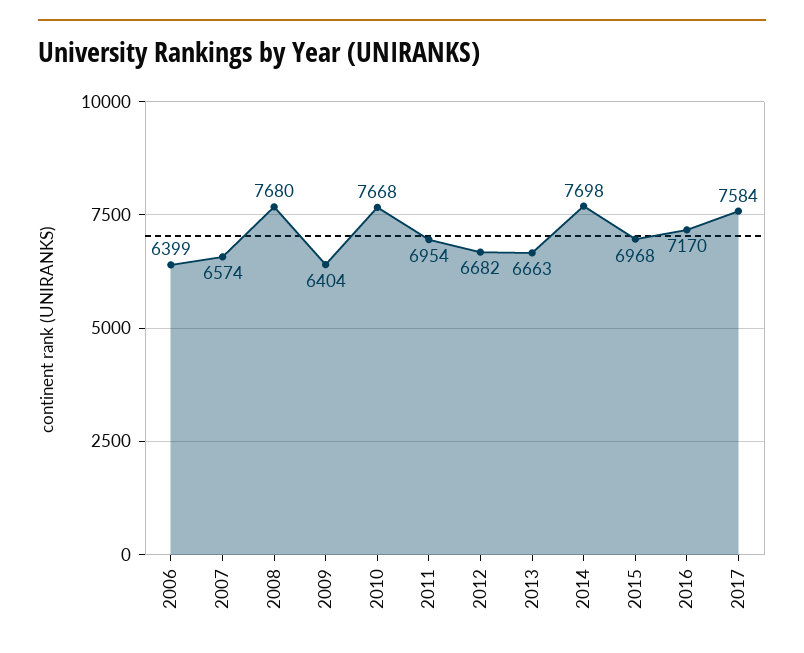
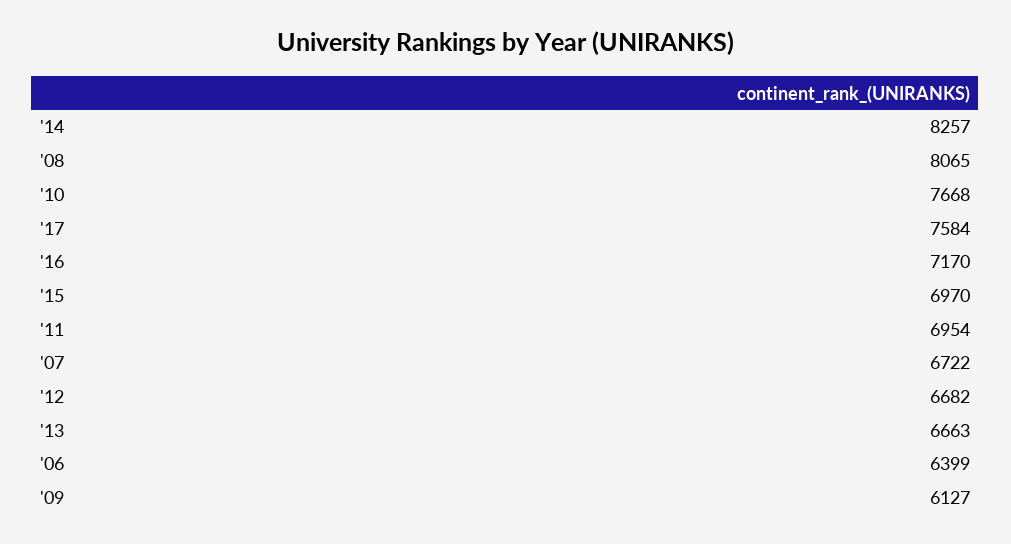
  {
    "2006": 6399,
-   "2007": 6574,
+   "2007": 6722,
-   "2008": 7680,
+   "2008": 8065,
-   "2009": 6404,
+   "2009": 6127,
    "2010": 7668,
    "2011": 6954,
    "2012": 6682,
    "2013": 6663,
-   "2014": 7698,
+   "2014": 8257,
-   "2015": 6968,
+   "2015": 6970,
    "2016": 7170,
    "2017": 7584
  }

